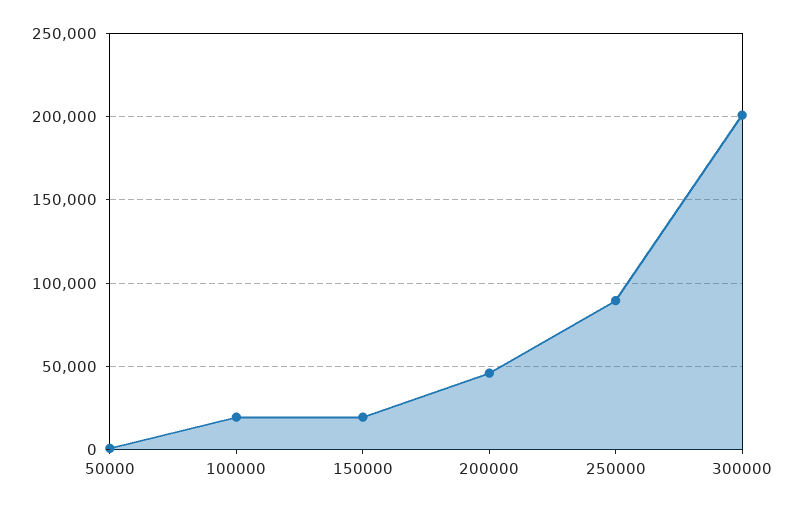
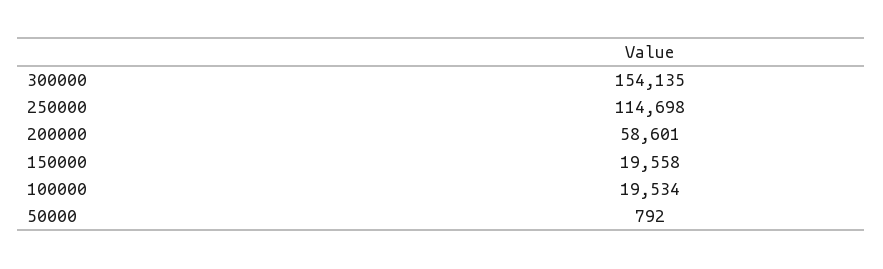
  {
    "50000": 792,
    "100000": 19534,
    "150000": 19558,
-   "200000": 45000,
+   "200000": 58601,
-   "250000": 90000,
+   "250000": 114698,
-   "300000": 200000
+   "300000": 154135
  }

